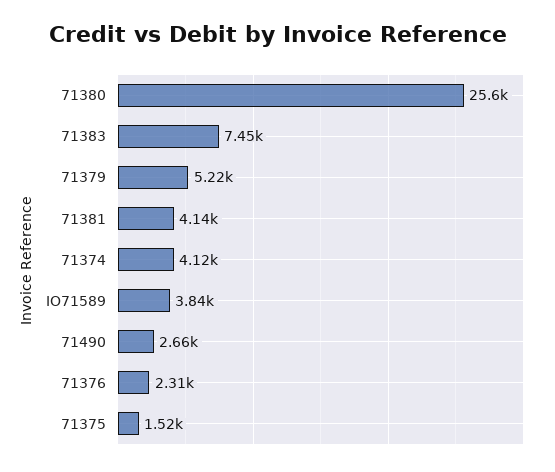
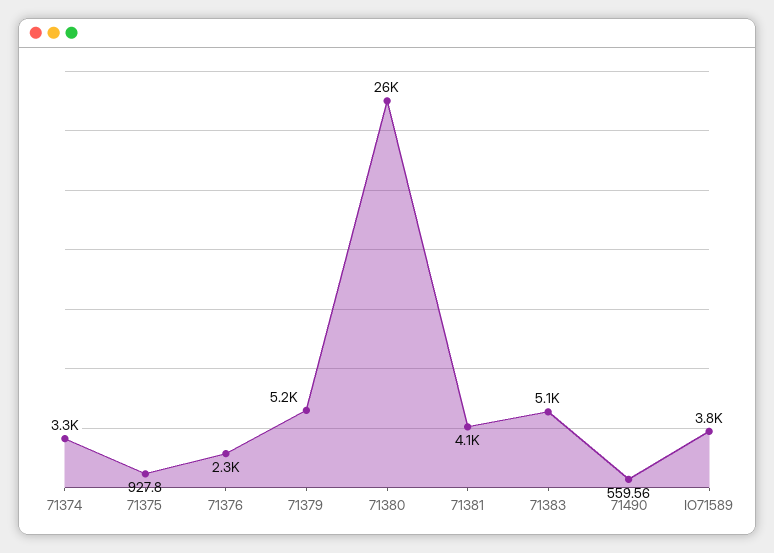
  {
    "71380": 25600,
-   "71383": 7450,
+   "71383": 5100,
    "71379": 5220,
    "71381": 4140,
-   "71374": 4120,
+   "71374": 3300,
    "IO71589": 3840,
-   "71490": 2660,
+   "71490": 559.56,
    "71376": 2310,
-   "71375": 1520
+   "71375": 927.8
  }

